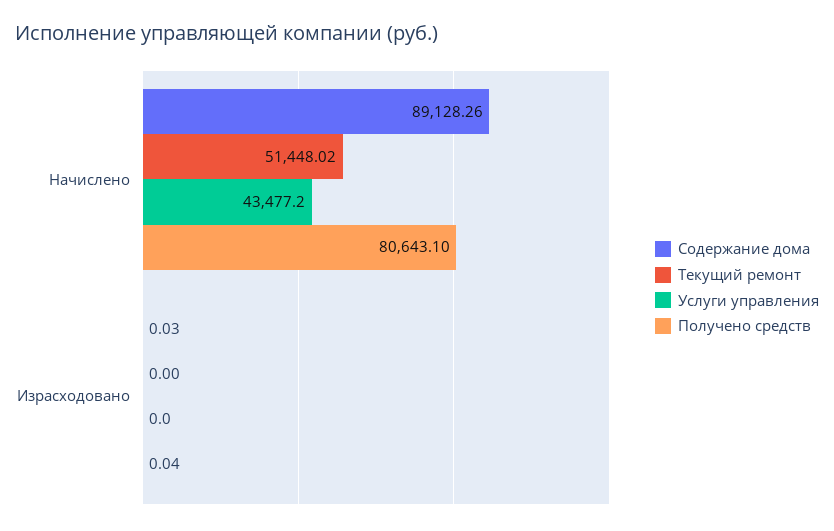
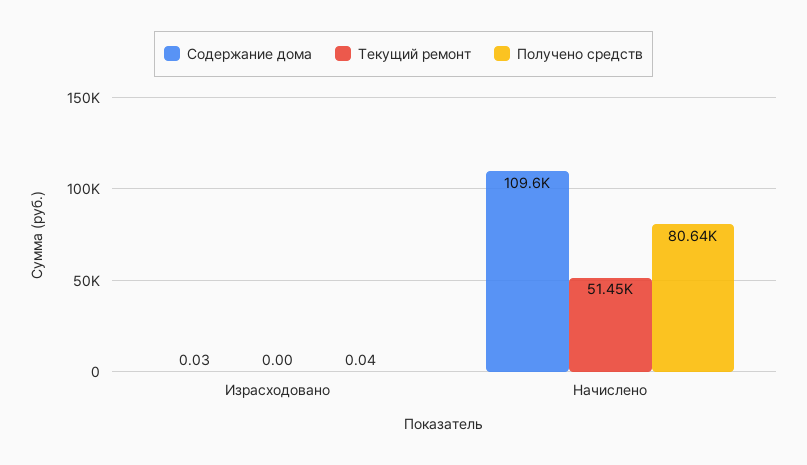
  {
    "Содержание дома": {
-     "Начислено": 89128.26,
+     "Начислено": 109600,
      "Израсходовано": 0.03
    },
    "Текущий ремонт": {
      "Начислено": 51448.02,
      "Израсходовано": 0
    },
-   "Услуги управления": {
-     "Начислено": 43477.2,
-     "Израсходовано": 0
-   },
    "Получено средств": {
      "Начислено": 80643.1,
      "Израсходовано": 0.04
    }
  }

